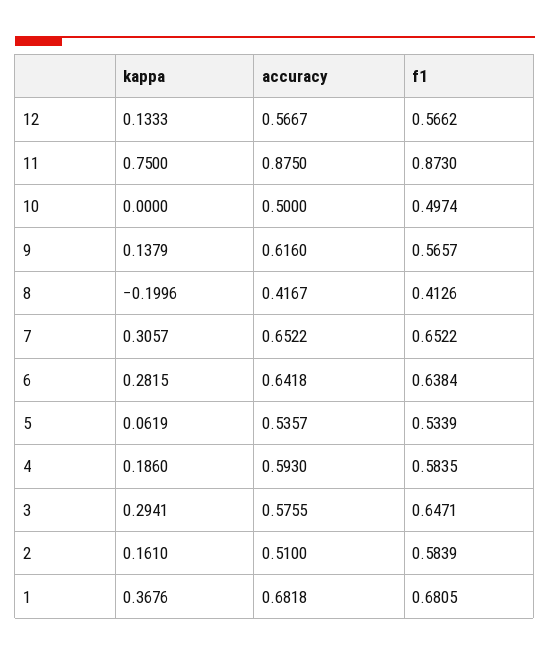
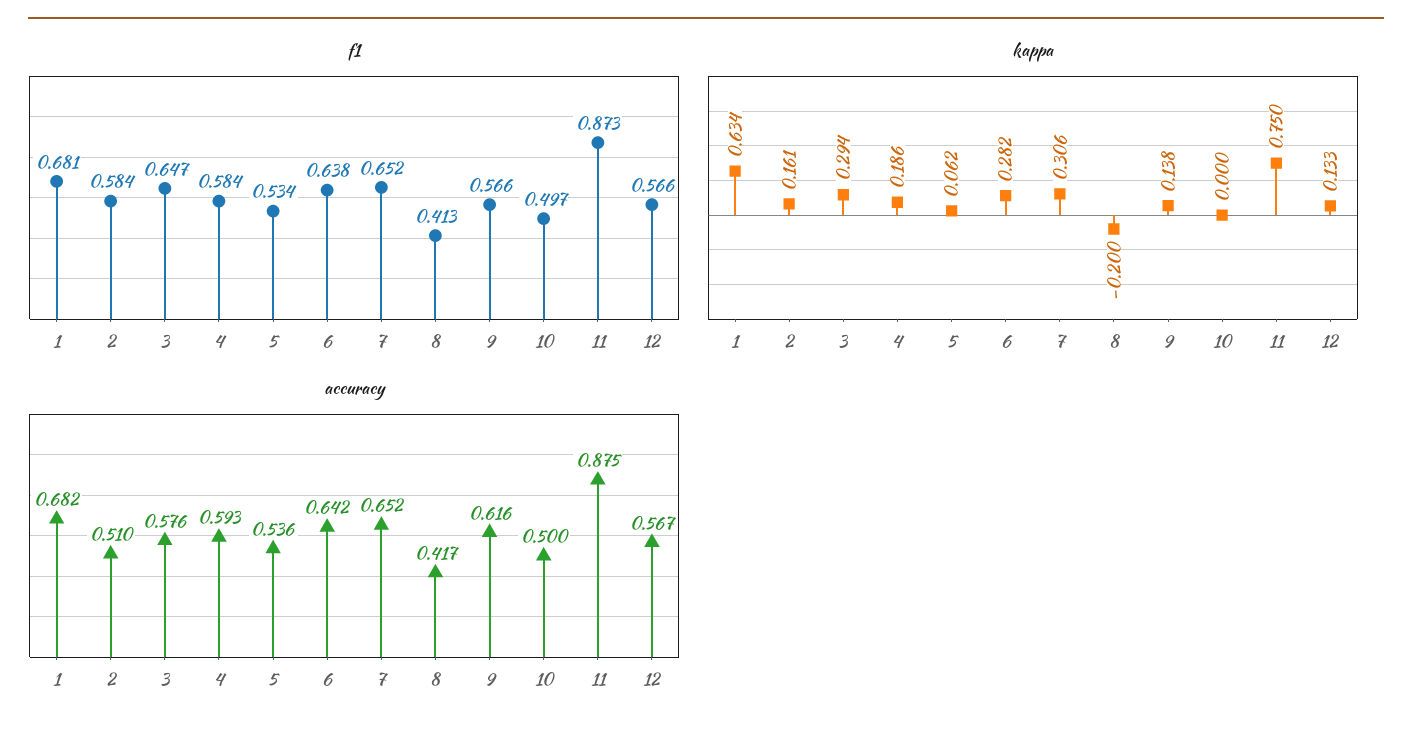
  {
    "kappa": {
      "12": 0.1333,
      "11": 0.75,
      "10": 0,
      "9": 0.1379,
      "8": -0.1996,
      "7": 0.3057,
      "6": 0.2815,
      "5": 0.0619,
      "4": 0.186,
      "3": 0.2941,
      "2": 0.161,
-     "1": 0.3676
+     "1": 0.634
    },
    "accuracy": {
      "12": 0.5667,
      "11": 0.875,
      "10": 0.5,
      "9": 0.616,
      "8": 0.4167,
      "7": 0.6522,
      "6": 0.6418,
      "5": 0.5357,
      "4": 0.593,
      "3": 0.5755,
      "2": 0.51,
      "1": 0.6818
    },
    "f1": {
      "12": 0.5662,
      "11": 0.873,
      "10": 0.4974,
      "9": 0.5657,
      "8": 0.4126,
      "7": 0.6522,
      "6": 0.6384,
      "5": 0.5339,
      "4": 0.5835,
      "3": 0.6471,
      "2": 0.5839,
      "1": 0.6805
    }
  }

